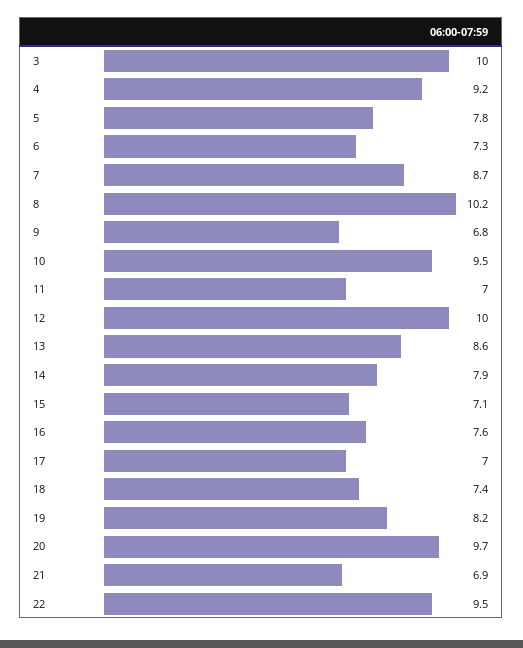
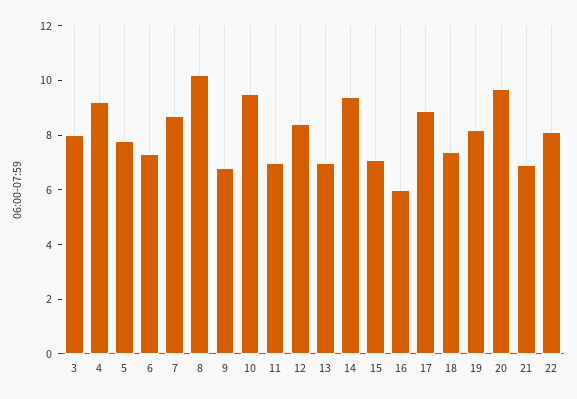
  {
-   "3": 10,
+   "3": 8,
    "4": 9.2,
    "5": 7.8,
    "6": 7.3,
    "7": 8.7,
    "8": 10.2,
    "9": 6.8,
    "10": 9.5,
    "11": 7,
-   "12": 10,
+   "12": 8.5,
-   "13": 8.6,
+   "13": 7,
-   "14": 7.9,
+   "14": 9.5,
    "15": 7.1,
-   "16": 7.6,
+   "16": 6,
-   "17": 7,
+   "17": 9,
    "18": 7.4,
    "19": 8.2,
    "20": 9.7,
    "21": 6.9,
-   "22": 9.5
+   "22": 8
  }

